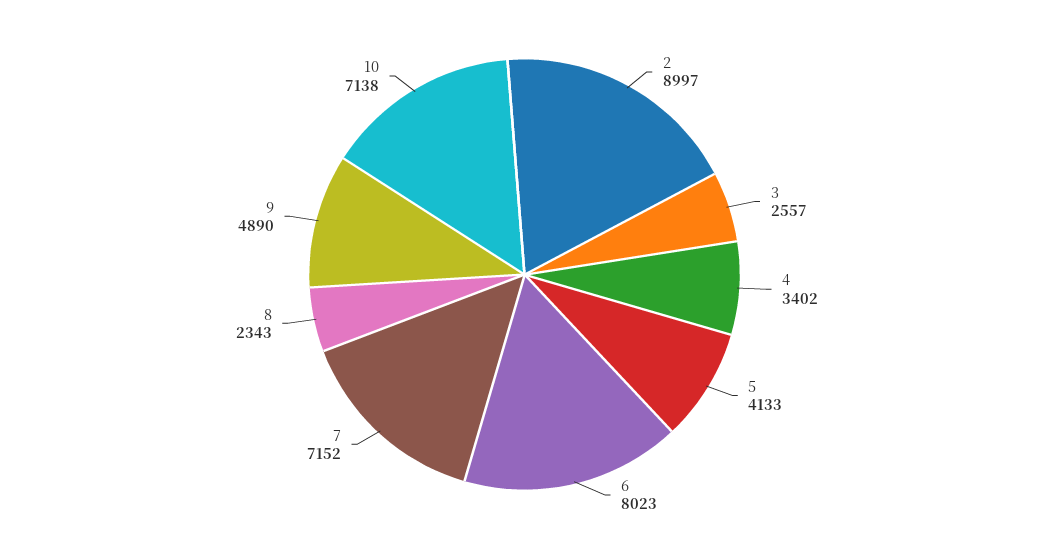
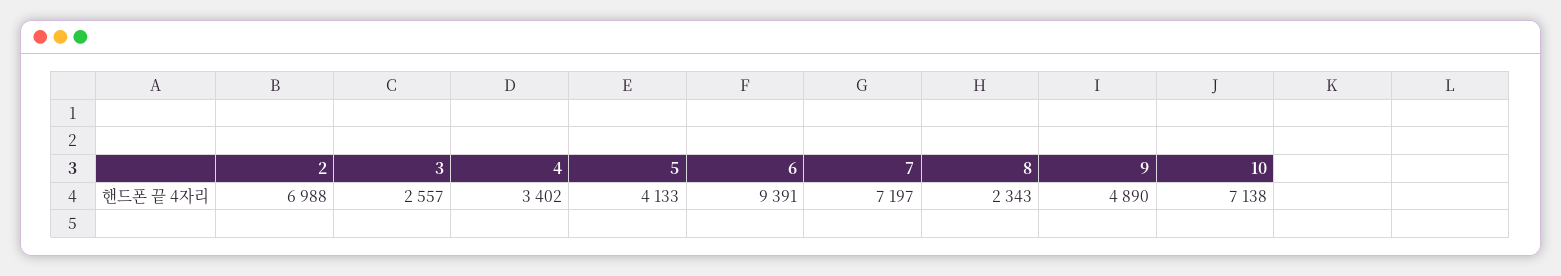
  {
-   "2": 8997,
+   "2": 6988,
    "3": 2557,
    "4": 3402,
    "5": 4133,
-   "6": 8023,
+   "6": 9391,
-   "7": 7152,
+   "7": 7197,
    "8": 2343,
    "9": 4890,
    "10": 7138
  }

